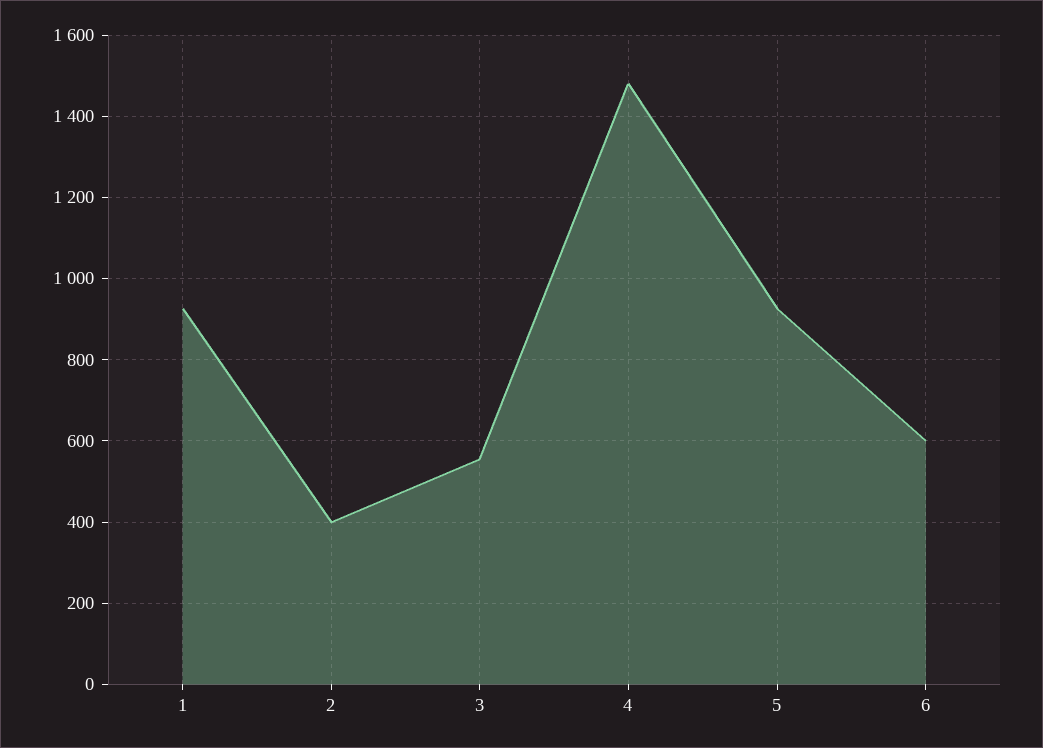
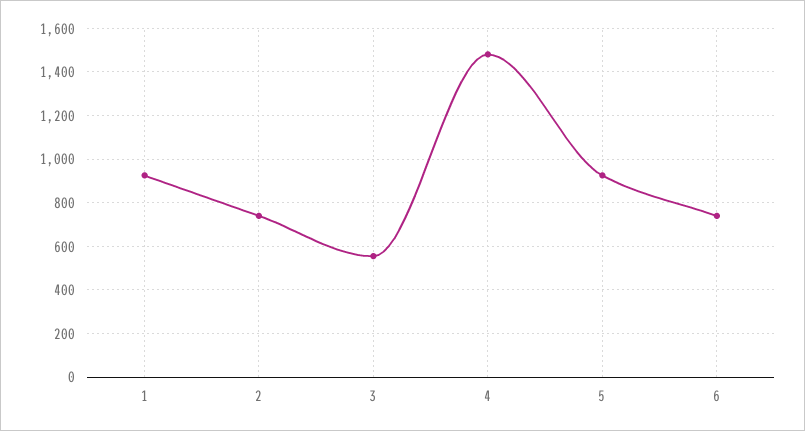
  {
    "1": 920,
-   "2": 400,
+   "2": 750,
    "3": 560,
    "4": 1480,
    "5": 920,
-   "6": 600
+   "6": 750
  }

